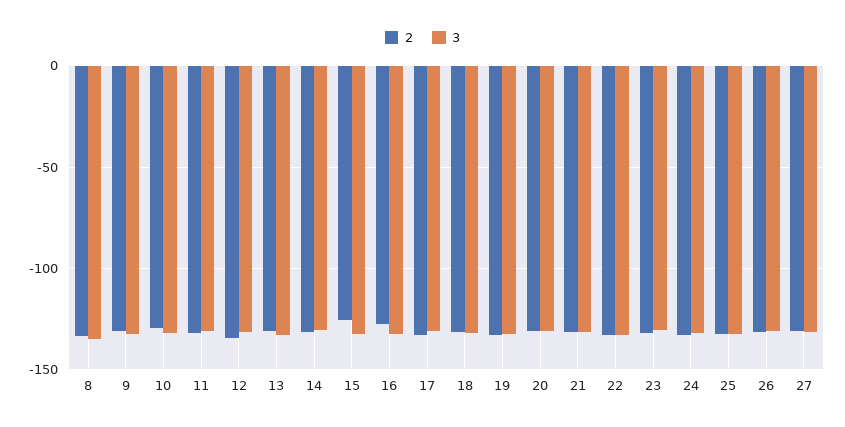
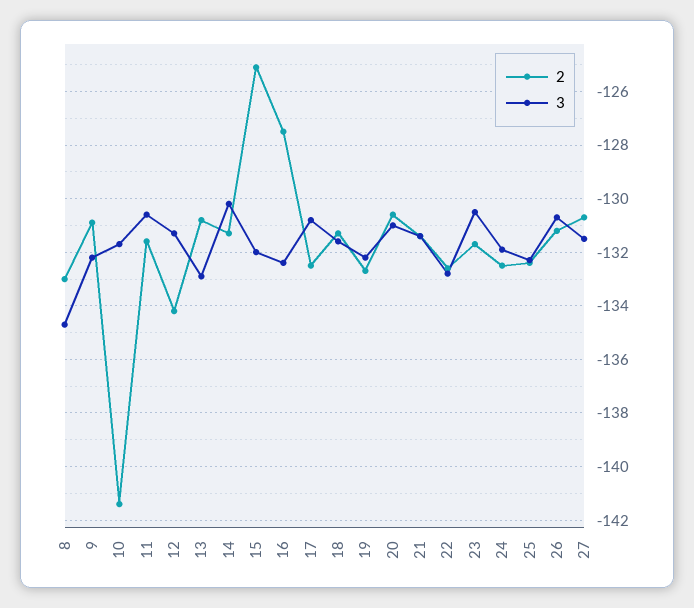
  {
    "2": {
      "8": -133,
      "9": -131,
-     "10": -130,
+     "10": -141.5,
      "11": -131.5,
      "12": -134,
      "13": -131,
      "14": -131.5,
      "15": -125,
      "16": -127.5,
      "17": -132.5,
      "18": -131.5,
      "19": -132.5,
      "20": -130.5,
      "21": -131.5,
      "22": -132.5,
      "23": -131.5,
      "24": -132.5,
      "25": -132.5,
      "26": -131,
      "27": -130.5
    },
    "3": {
      "8": -134.5,
      "9": -132,
      "10": -131.5,
      "11": -130.5,
      "12": -131.5,
      "13": -133,
      "14": -130,
      "15": -132,
      "16": -132.5,
      "17": -131,
      "18": -131.5,
      "19": -132,
      "20": -131,
      "21": -131.5,
      "22": -133,
      "23": -130.5,
      "24": -132,
      "25": -132.5,
      "26": -130.5,
      "27": -131.5
    }
  }

